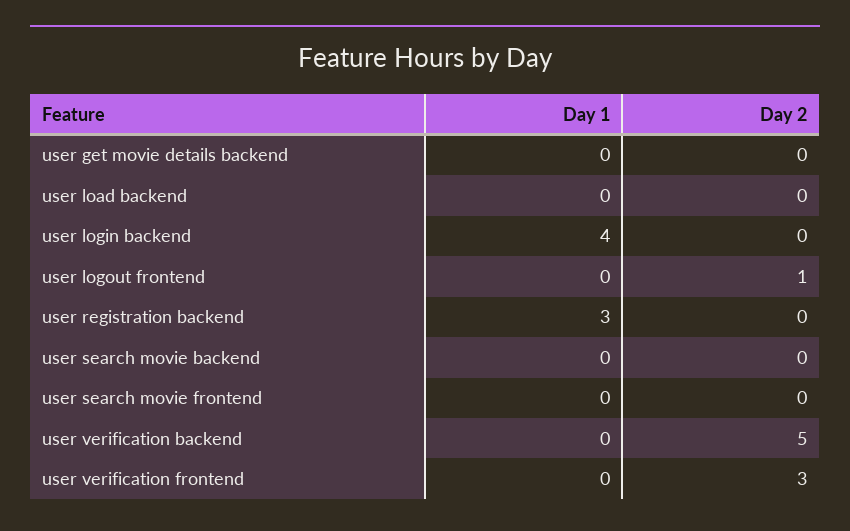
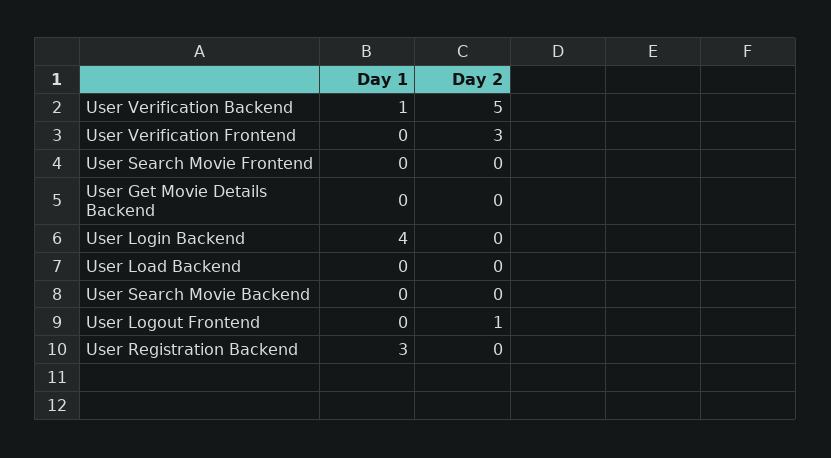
  {
    "Day 1": {
      "user get movie details backend": 0,
      "user load backend": 0,
      "user login backend": 4,
      "user logout frontend": 0,
      "user registration backend": 3,
      "user search movie backend": 0,
      "user search movie frontend": 0,
-     "user verification backend": 0,
+     "user verification backend": 1,
      "user verification frontend": 0
    },
    "Day 2": {
      "user get movie details backend": 0,
      "user load backend": 0,
      "user login backend": 0,
      "user logout frontend": 1,
      "user registration backend": 0,
      "user search movie backend": 0,
      "user search movie frontend": 0,
      "user verification backend": 5,
      "user verification frontend": 3
    }
  }

